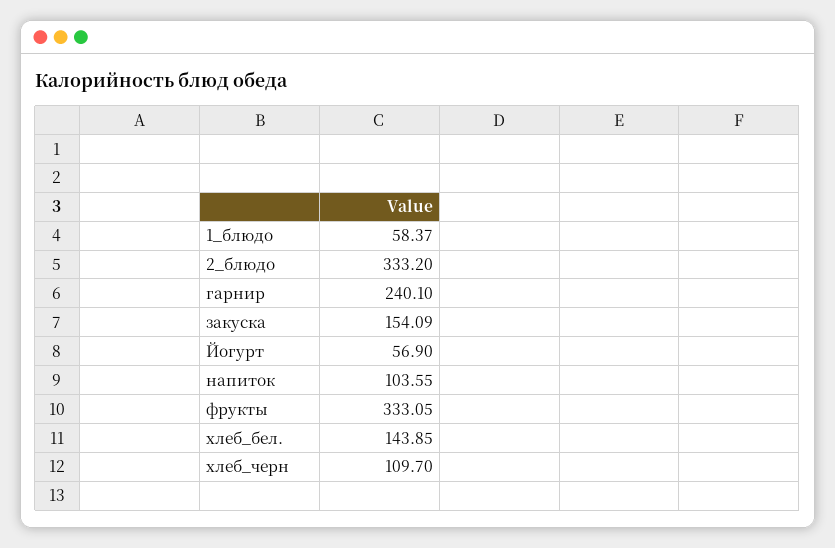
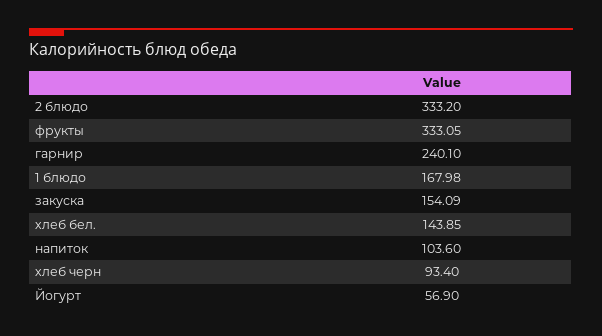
  {
-   "1_блюдо": 58.37,
+   "1_блюдо": 167.98,
    "2_блюдо": 333.2,
    "гарнир": 240.1,
    "закуска": 154.09,
    "Йогурт": 56.9,
-   "напиток": 103.55,
+   "напиток": 103.6,
    "фрукты": 333.05,
    "хлеб_бел.": 143.85,
-   "хлеб_черн": 109.7
+   "хлеб_черн": 93.4
  }

